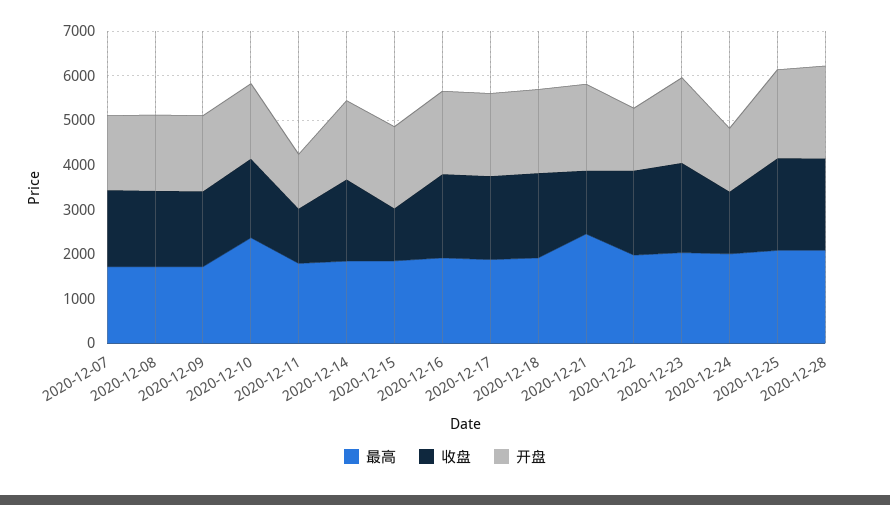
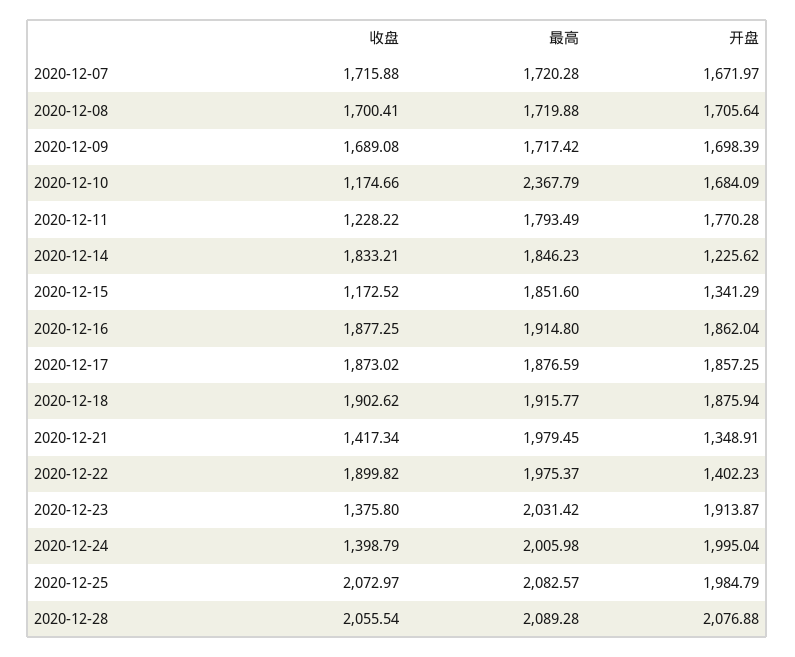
  {
    "最高": {
      "2020-12-07": 1720.28,
      "2020-12-08": 1719.88,
      "2020-12-09": 1717.42,
      "2020-12-10": 2367.79,
      "2020-12-11": 1793.49,
      "2020-12-14": 1846.23,
      "2020-12-15": 1851.6,
      "2020-12-16": 1914.8,
      "2020-12-17": 1876.59,
      "2020-12-18": 1915.77,
-     "2020-12-21": 2400,
+     "2020-12-21": 1979.45,
      "2020-12-22": 1975.37,
      "2020-12-23": 2031.42,
      "2020-12-24": 2005.98,
      "2020-12-25": 2082.57,
      "2020-12-28": 2089.28
    },
    "收盘": {
      "2020-12-07": 1715.88,
      "2020-12-08": 1700.41,
      "2020-12-09": 1689.08,
-     "2020-12-10": 1800,
+     "2020-12-10": 1174.66,
      "2020-12-11": 1228.22,
      "2020-12-14": 1833.21,
      "2020-12-15": 1172.52,
      "2020-12-16": 1877.25,
      "2020-12-17": 1873.02,
      "2020-12-18": 1902.62,
      "2020-12-21": 1417.34,
      "2020-12-22": 1899.82,
-     "2020-12-23": 2000,
+     "2020-12-23": 1375.8,
      "2020-12-24": 1398.79,
      "2020-12-25": 2072.97,
      "2020-12-28": 2055.54
    },
    "开盘": {
      "2020-12-07": 1671.97,
      "2020-12-08": 1705.64,
      "2020-12-09": 1698.39,
      "2020-12-10": 1684.09,
-     "2020-12-11": 1200,
+     "2020-12-11": 1770.28,
-     "2020-12-14": 1800,
+     "2020-12-14": 1225.62,
-     "2020-12-15": 1800,
+     "2020-12-15": 1341.29,
      "2020-12-16": 1862.04,
      "2020-12-17": 1857.25,
      "2020-12-18": 1875.94,
-     "2020-12-21": 2000,
+     "2020-12-21": 1348.91,
      "2020-12-22": 1402.23,
      "2020-12-23": 1913.87,
-     "2020-12-24": 1400,
+     "2020-12-24": 1995.04,
      "2020-12-25": 1984.79,
      "2020-12-28": 2076.88
    }
  }

